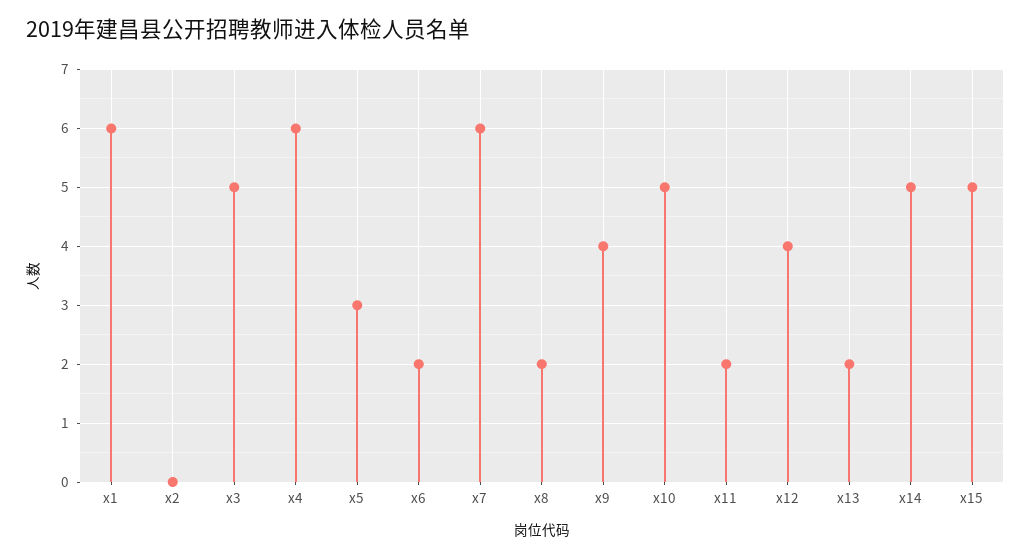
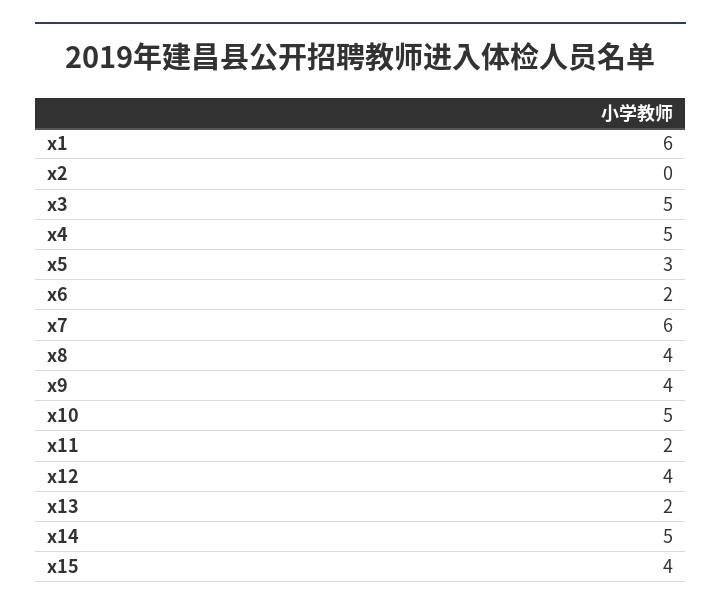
  {
    "x1": 6,
    "x2": 0,
    "x3": 5,
-   "x4": 6,
+   "x4": 5,
    "x5": 3,
    "x6": 2,
    "x7": 6,
-   "x8": 2,
+   "x8": 4,
    "x9": 4,
    "x10": 5,
    "x11": 2,
    "x12": 4,
    "x13": 2,
    "x14": 5,
-   "x15": 5
+   "x15": 4
  }

